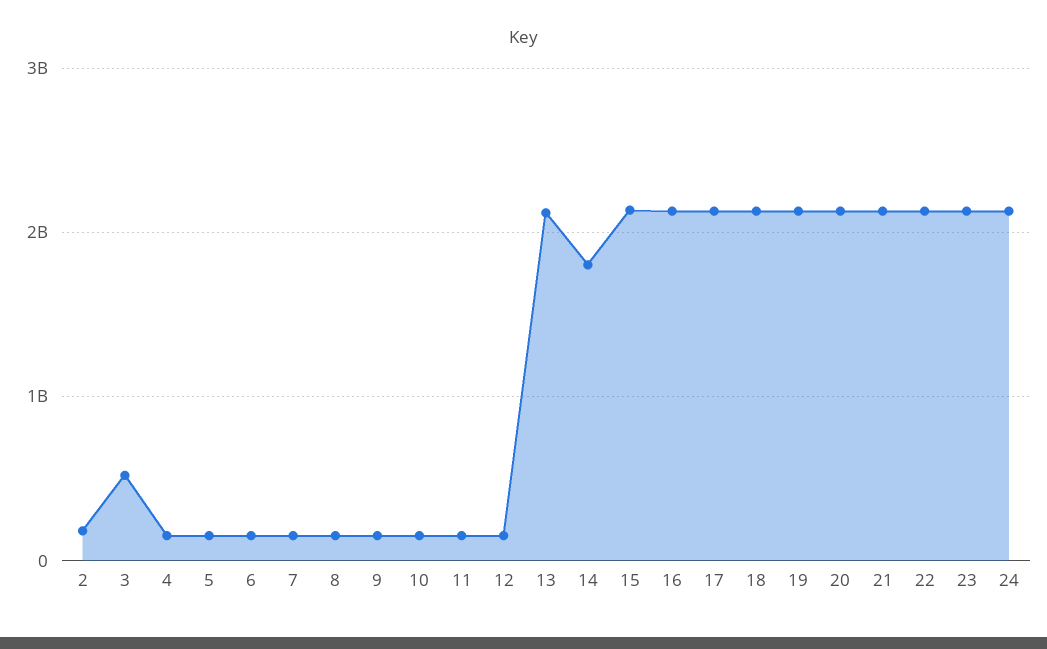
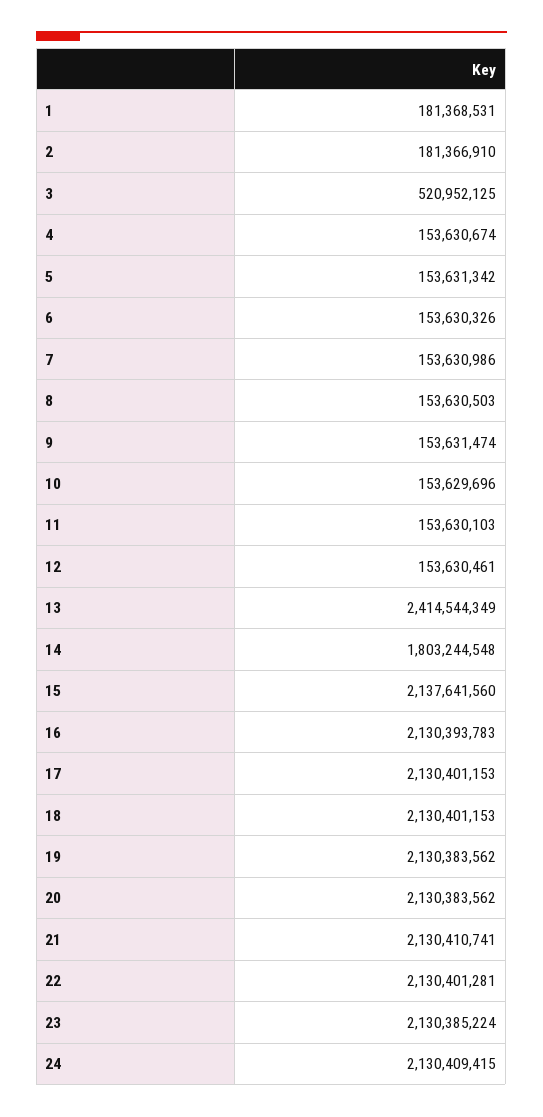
  {
    "2": 181366910,
    "3": 520952125,
    "4": 153630674,
    "5": 153631342,
    "6": 153630326,
    "7": 153630986,
    "8": 153630503,
    "9": 153631474,
    "10": 153629696,
    "11": 153630103,
    "12": 153630461,
-   "13": 2100000000,
+   "13": 2414544349,
    "14": 1803244548,
    "15": 2137641560,
    "16": 2130393783,
    "17": 2130401153,
    "18": 2130401153,
    "19": 2130383562,
    "20": 2130383562,
    "21": 2130410741,
    "22": 2130401281,
    "23": 2130385224,
-   "24": 2130409415
+   "24": 2130409415,
+   "1": 181368531
  }

